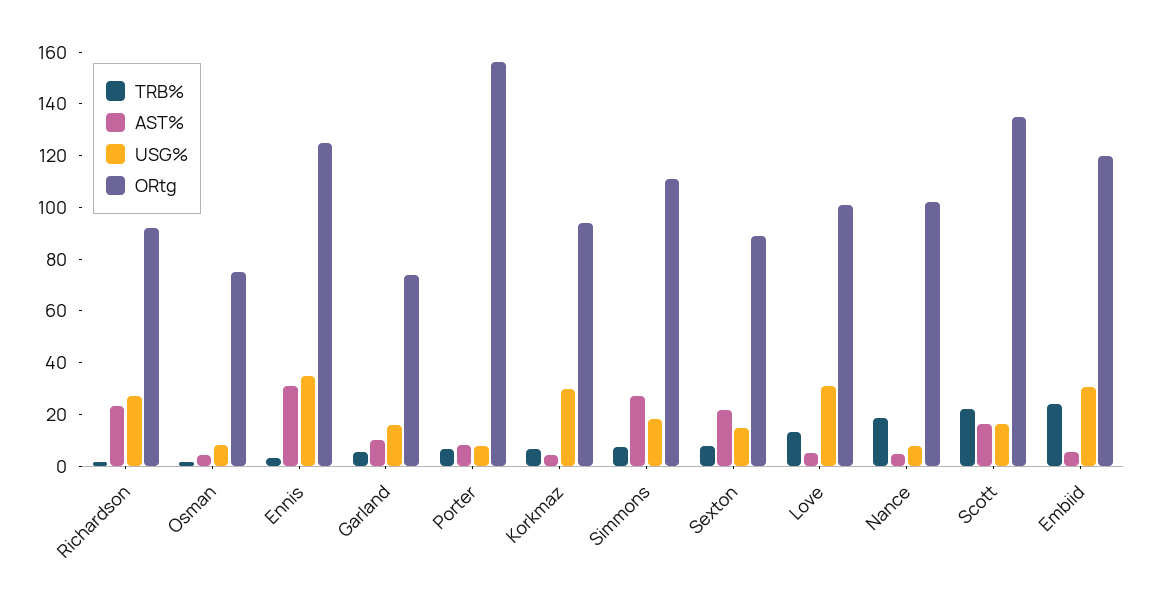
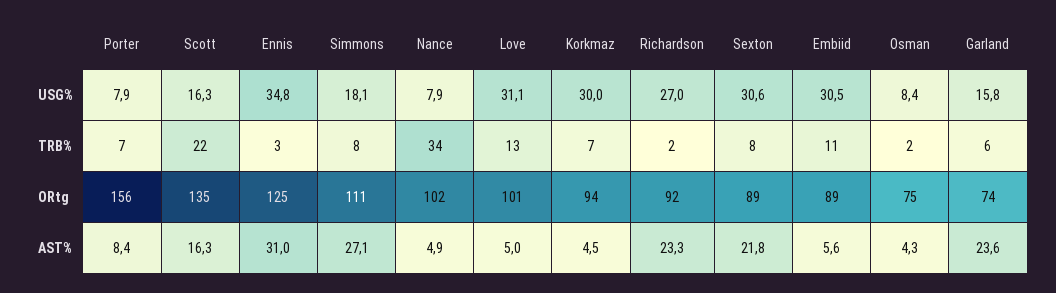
  {
    "TRB%": {
      "Richardson": 2,
      "Osman": 2,
      "Ennis": 3,
      "Garland": 6,
      "Porter": 7,
      "Korkmaz": 7,
      "Simmons": 8,
      "Sexton": 8,
      "Love": 13,
-     "Nance": 20,
+     "Nance": 34,
      "Scott": 22,
-     "Embiid": 25
+     "Embiid": 11
    },
    "AST%": {
      "Richardson": 23.3,
      "Osman": 4.3,
      "Ennis": 31,
-     "Garland": 10,
+     "Garland": 23.6,
      "Porter": 8.4,
      "Korkmaz": 4.5,
      "Simmons": 27.1,
      "Sexton": 21.8,
      "Love": 5,
      "Nance": 4.9,
      "Scott": 16.3,
      "Embiid": 5.6
    },
    "USG%": {
      "Richardson": 27,
      "Osman": 8.4,
      "Ennis": 34.8,
      "Garland": 15.8,
      "Porter": 7.9,
      "Korkmaz": 30,
      "Simmons": 18.1,
-     "Sexton": 15,
+     "Sexton": 30.6,
      "Love": 31.1,
      "Nance": 7.9,
      "Scott": 16.3,
      "Embiid": 30.5
    },
    "ORtg": {
      "Richardson": 92,
      "Osman": 75,
      "Ennis": 125,
      "Garland": 74,
      "Porter": 156,
      "Korkmaz": 94,
      "Simmons": 111,
      "Sexton": 89,
      "Love": 101,
      "Nance": 102,
      "Scott": 135,
-     "Embiid": 120
+     "Embiid": 89
    }
  }

